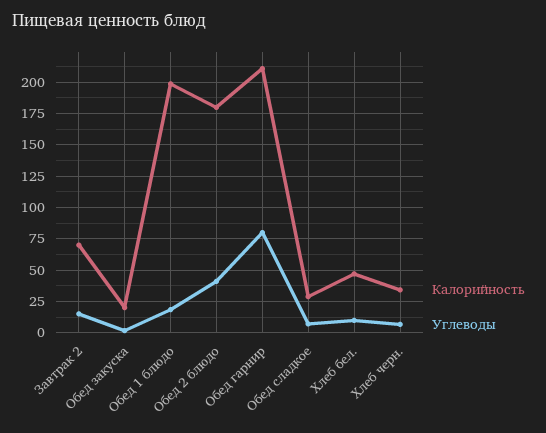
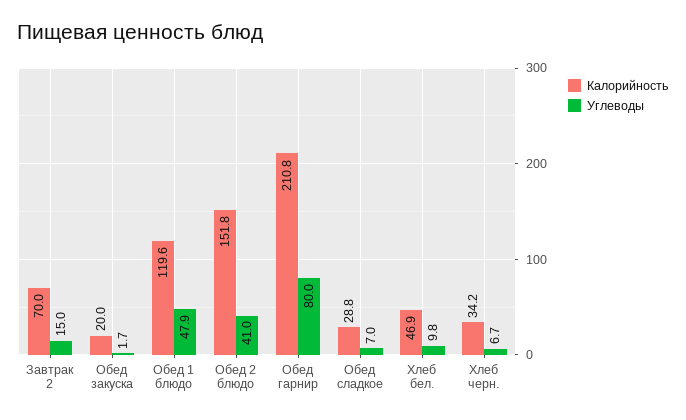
  {
    "Калорийность": {
      "Завтрак 2": 70,
      "Обед закуска": 20,
-     "Обед 1 блюдо": 200,
+     "Обед 1 блюдо": 119.6,
-     "Обед 2 блюдо": 180,
+     "Обед 2 блюдо": 151.8,
      "Обед гарнир": 210.8,
      "Обед сладкое": 28.8,
      "Хлеб бел.": 46.9,
      "Хлеб черн.": 34.2
    },
    "Углеводы": {
      "Завтрак 2": 15,
      "Обед закуска": 1.7,
-     "Обед 1 блюдо": 20,
+     "Обед 1 блюдо": 47.9,
      "Обед 2 блюдо": 41,
      "Обед гарнир": 80,
      "Обед сладкое": 7,
      "Хлеб бел.": 9.8,
      "Хлеб черн.": 6.7
    }
  }

